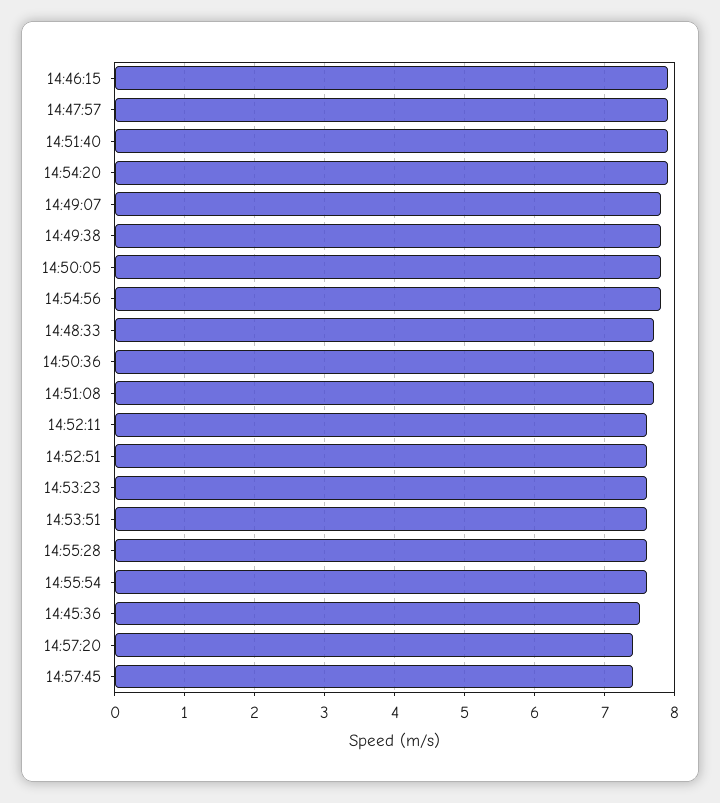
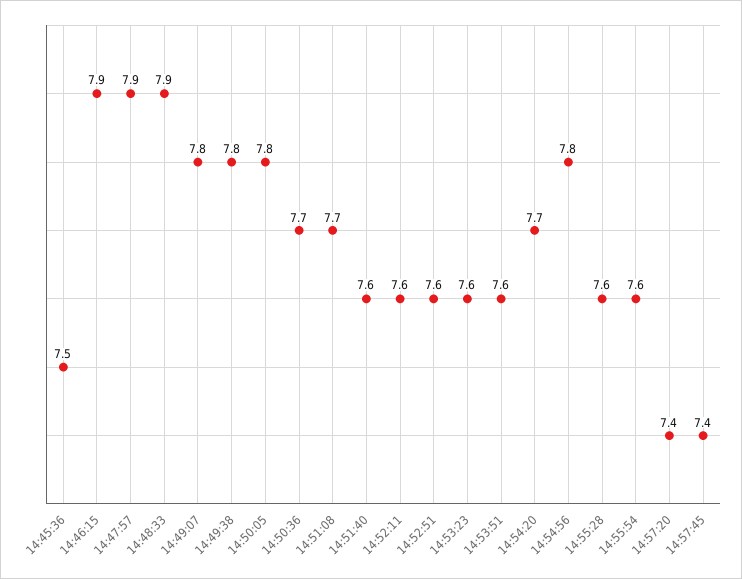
  {
    "14:46:15": 7.9,
    "14:47:57": 7.9,
-   "14:51:40": 7.9,
+   "14:51:40": 7.6,
-   "14:54:20": 7.9,
+   "14:54:20": 7.7,
    "14:49:07": 7.8,
    "14:49:38": 7.8,
    "14:50:05": 7.8,
    "14:54:56": 7.8,
-   "14:48:33": 7.7,
+   "14:48:33": 7.9,
    "14:50:36": 7.7,
    "14:51:08": 7.7,
    "14:52:11": 7.6,
    "14:52:51": 7.6,
    "14:53:23": 7.6,
    "14:53:51": 7.6,
    "14:55:28": 7.6,
    "14:55:54": 7.6,
    "14:45:36": 7.5,
    "14:57:20": 7.4,
    "14:57:45": 7.4
  }

